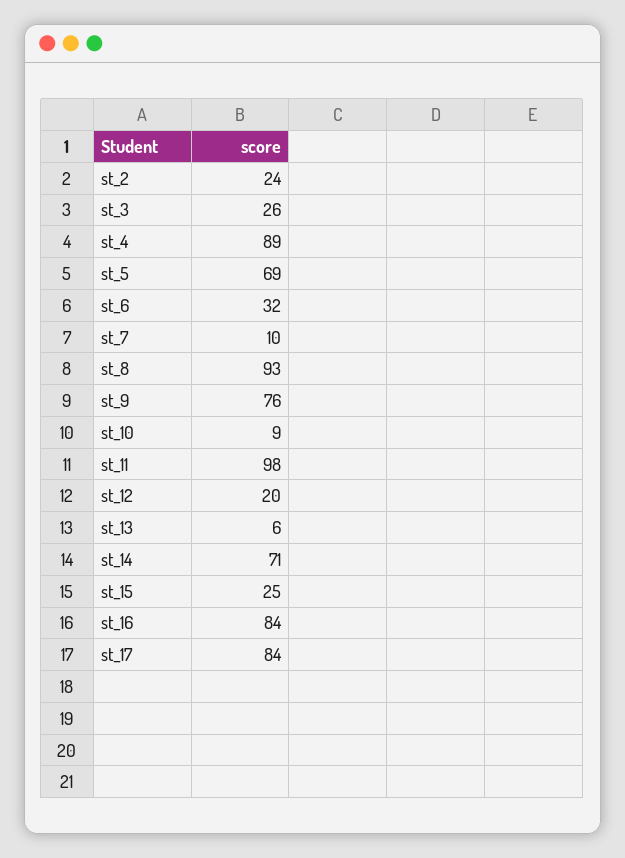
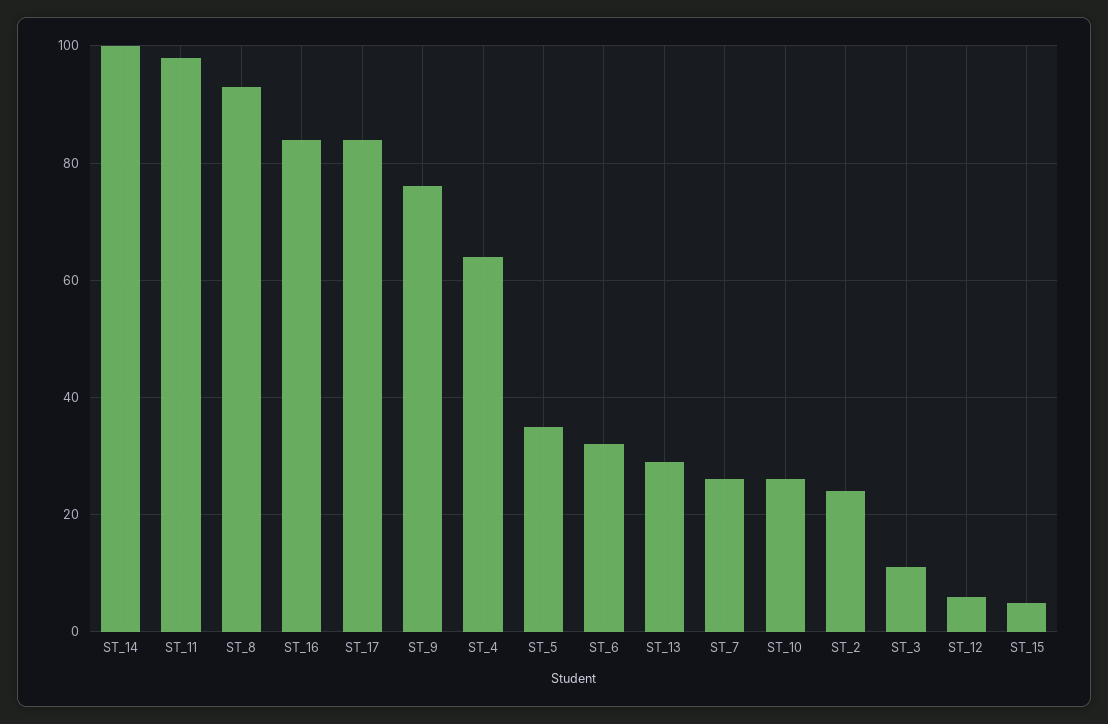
  {
    "st_2": 24,
-   "st_3": 26,
+   "st_3": 10,
-   "st_4": 89,
+   "st_4": 65,
-   "st_5": 69,
+   "st_5": 35,
    "st_6": 32,
-   "st_7": 10,
+   "st_7": 25,
    "st_8": 93,
    "st_9": 76,
-   "st_10": 9,
+   "st_10": 25,
    "st_11": 98,
-   "st_12": 20,
+   "st_12": 5,
-   "st_13": 6,
+   "st_13": 30,
-   "st_14": 71,
+   "st_14": 100,
-   "st_15": 25,
+   "st_15": 5,
    "st_16": 84,
    "st_17": 84
  }

